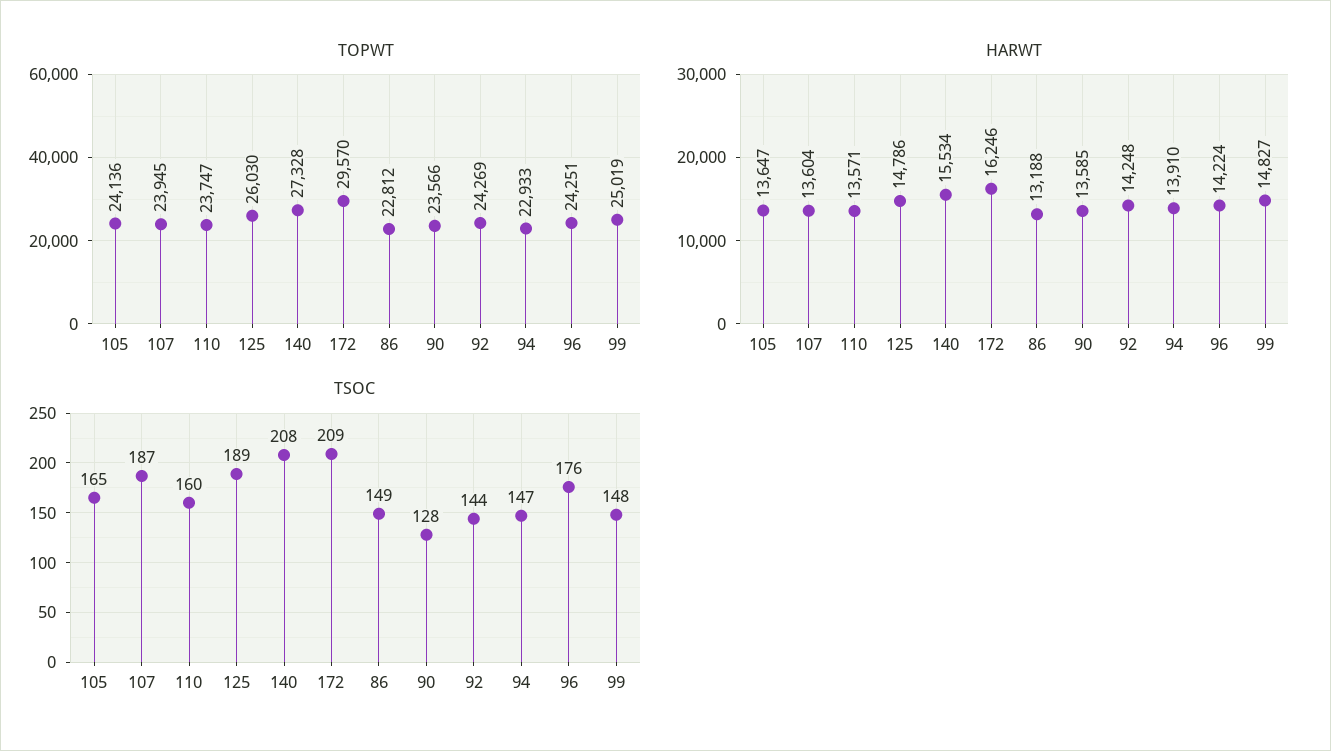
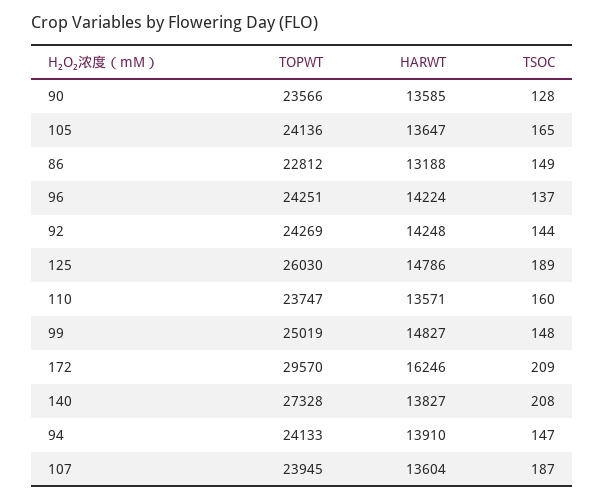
  {
    "TOPWT": {
      "105": 24136,
      "107": 23945,
      "110": 23747,
      "125": 26030,
      "140": 27328,
      "172": 29570,
      "86": 22812,
      "90": 23566,
      "92": 24269,
-     "94": 22933,
+     "94": 24133,
      "96": 24251,
      "99": 25019
    },
    "HARWT": {
      "105": 13647,
      "107": 13604,
      "110": 13571,
      "125": 14786,
-     "140": 15534,
+     "140": 13827,
      "172": 16246,
      "86": 13188,
      "90": 13585,
      "92": 14248,
      "94": 13910,
      "96": 14224,
      "99": 14827
    },
    "TSOC": {
      "105": 165,
      "107": 187,
      "110": 160,
      "125": 189,
      "140": 208,
      "172": 209,
      "86": 149,
      "90": 128,
      "92": 144,
      "94": 147,
-     "96": 176,
+     "96": 137,
      "99": 148
    }
  }

